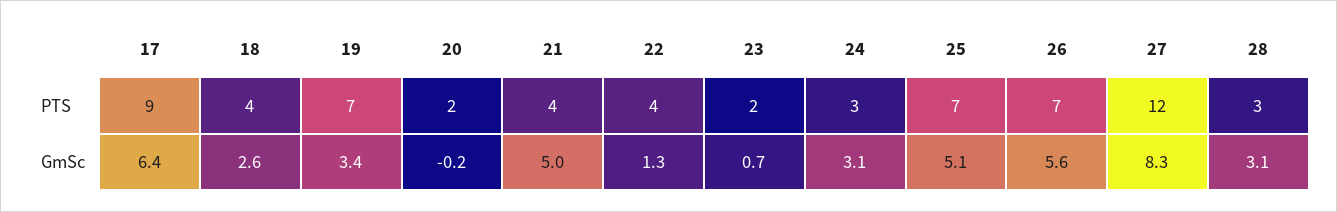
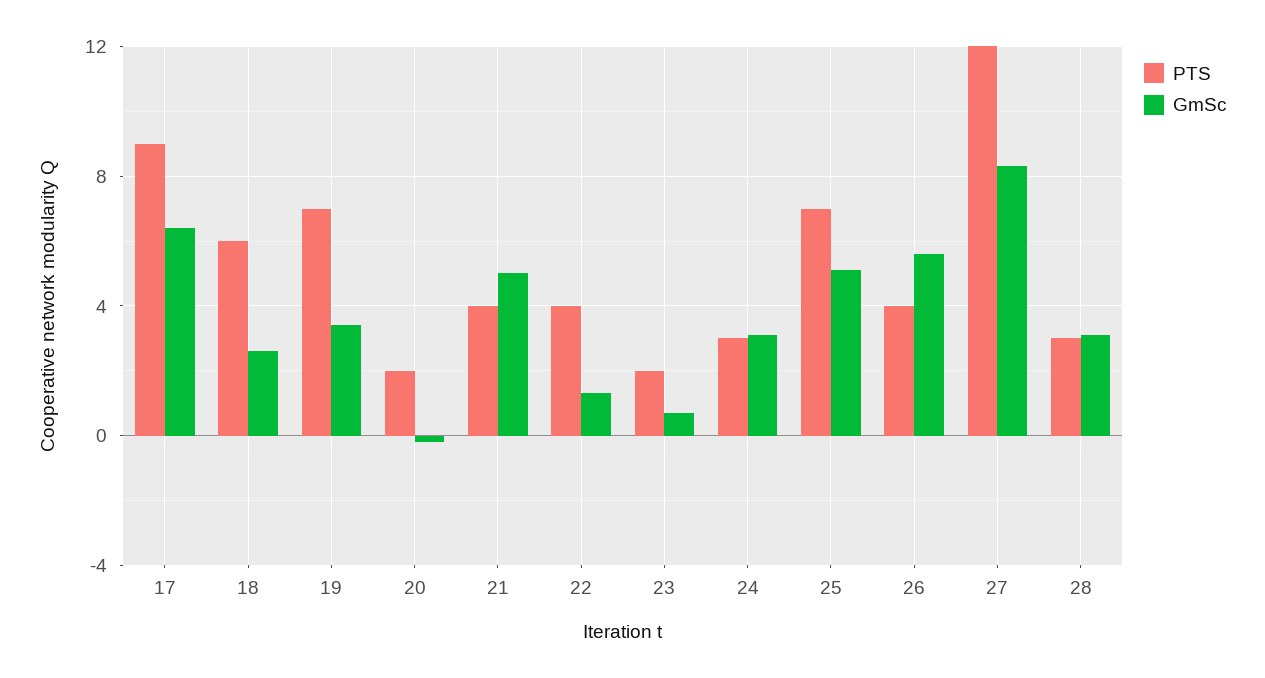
  {
    "PTS": {
      "17": 9,
-     "18": 4,
+     "18": 6,
      "19": 7,
      "20": 2,
      "21": 4,
      "22": 4,
      "23": 2,
      "24": 3,
      "25": 7,
-     "26": 7,
+     "26": 4,
      "27": 12,
      "28": 3
    },
    "GmSc": {
      "17": 6.4,
      "18": 2.6,
      "19": 3.4,
      "20": -0.2,
      "21": 5,
      "22": 1.3,
      "23": 0.7,
      "24": 3.1,
      "25": 5.1,
      "26": 5.6,
      "27": 8.3,
      "28": 3.1
    }
  }

